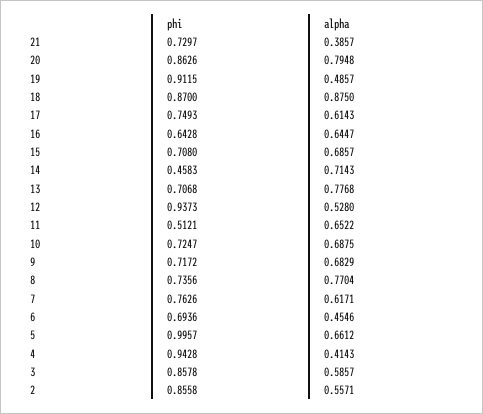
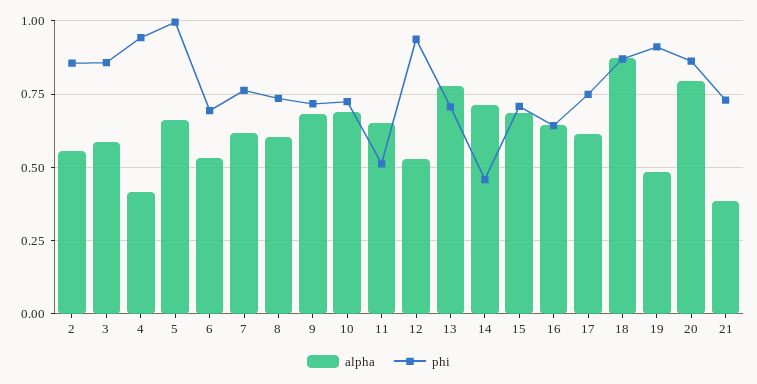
  {
    "phi": {
      "21": 0.7297,
      "20": 0.8626,
      "19": 0.9115,
      "18": 0.87,
      "17": 0.7493,
      "16": 0.6428,
      "15": 0.708,
      "14": 0.4583,
      "13": 0.7068,
      "12": 0.9373,
      "11": 0.5121,
      "10": 0.7247,
      "9": 0.7172,
      "8": 0.7356,
      "7": 0.7626,
      "6": 0.6936,
      "5": 0.9957,
      "4": 0.9428,
      "3": 0.8578,
      "2": 0.8558
    },
    "alpha": {
      "21": 0.3857,
      "20": 0.7948,
      "19": 0.4857,
      "18": 0.875,
      "17": 0.6143,
      "16": 0.6447,
      "15": 0.6857,
      "14": 0.7143,
      "13": 0.7768,
      "12": 0.528,
      "11": 0.6522,
      "10": 0.6875,
      "9": 0.6829,
-     "8": 0.7704,
+     "8": 0.6,
      "7": 0.6171,
-     "6": 0.4546,
+     "6": 0.525,
      "5": 0.6612,
      "4": 0.4143,
      "3": 0.5857,
      "2": 0.5571
    }
  }

